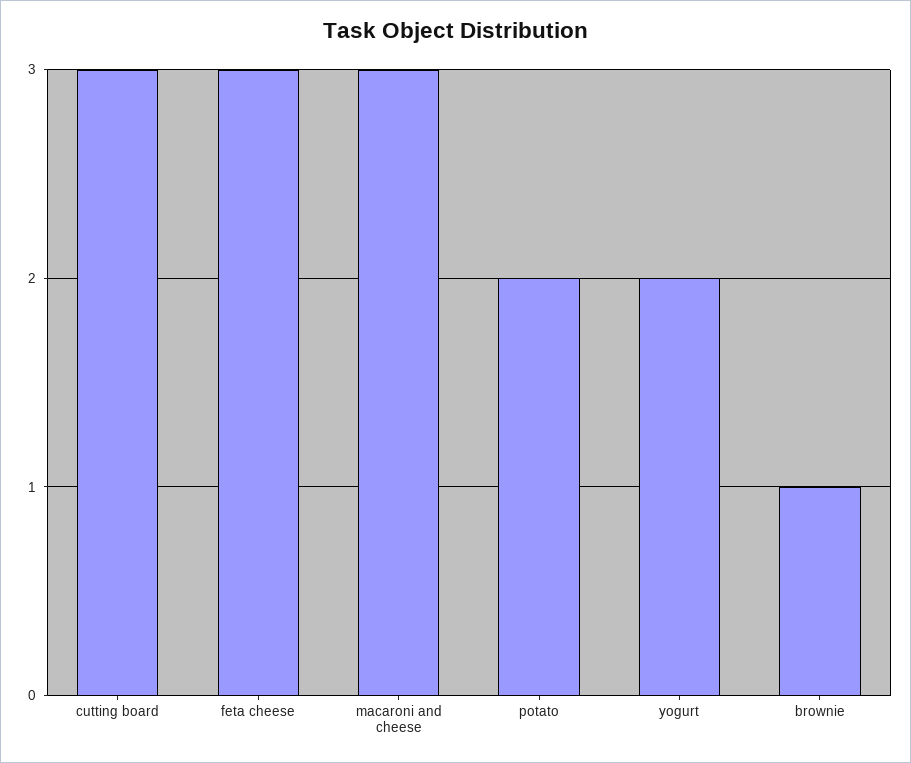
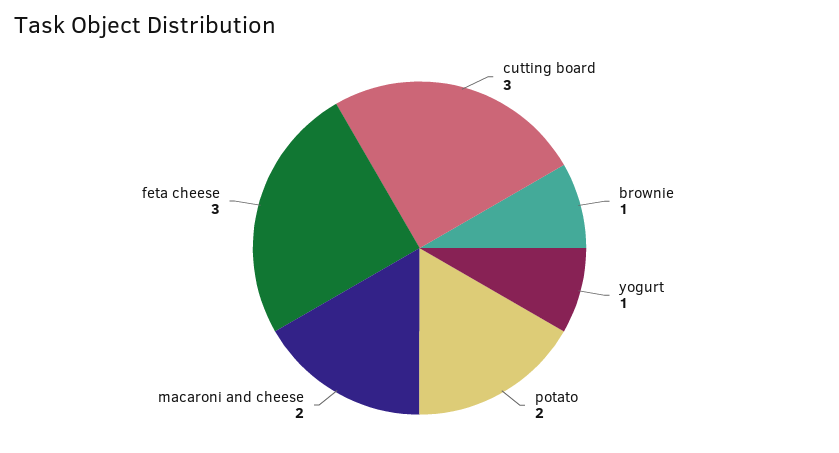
  {
    "cutting board": 3,
    "feta cheese": 3,
-   "macaroni and cheese": 3,
+   "macaroni and cheese": 2,
    "potato": 2,
-   "yogurt": 2,
+   "yogurt": 1,
    "brownie": 1
  }

